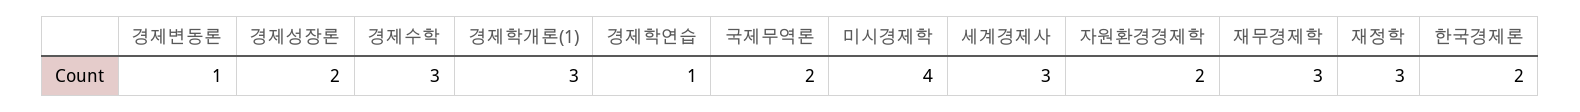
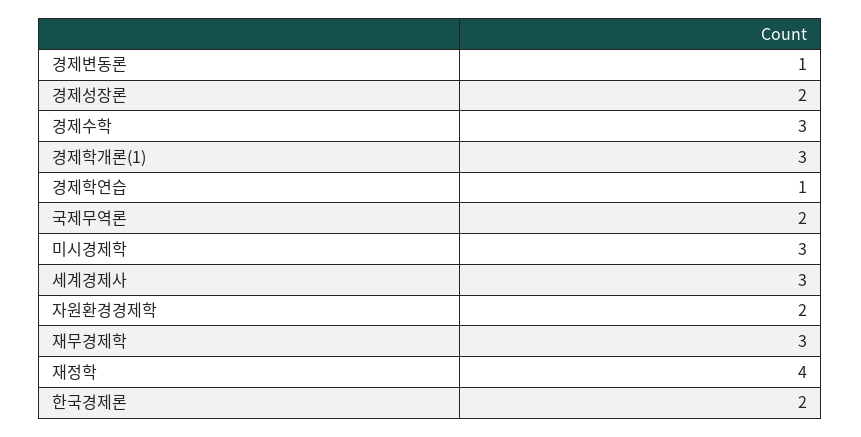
  {
    "경제변동론": 1,
    "경제성장론": 2,
    "경제수학": 3,
    "경제학개론(1)": 3,
    "경제학연습": 1,
    "국제무역론": 2,
-   "미시경제학": 4,
+   "미시경제학": 3,
    "세계경제사": 3,
    "자원환경경제학": 2,
    "재무경제학": 3,
-   "재정학": 3,
+   "재정학": 4,
    "한국경제론": 2
  }

